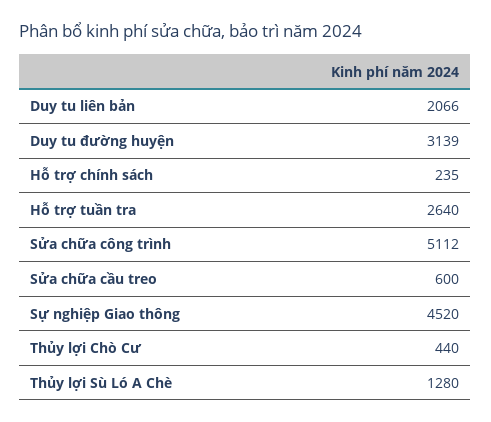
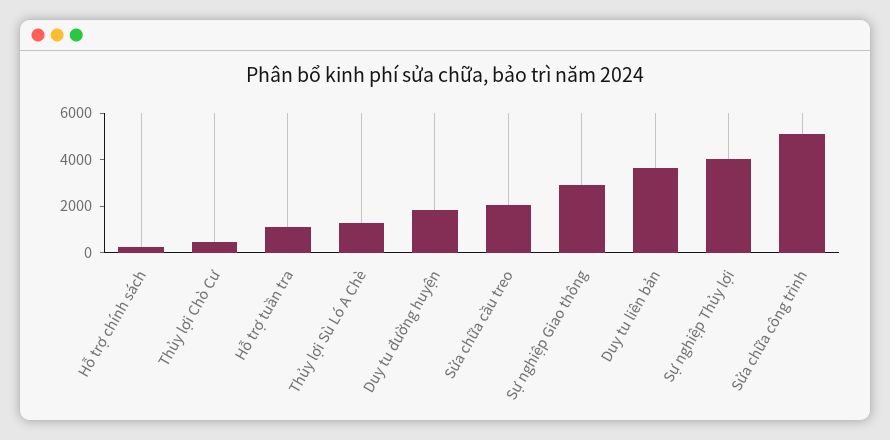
  {
-   "Duy tu liên bản": 2066,
+   "Duy tu liên bản": 3500,
-   "Duy tu đường huyện": 3139,
+   "Duy tu đường huyện": 2000,
    "Hỗ trợ chính sách": 235,
-   "Hỗ trợ tuần tra": 2640,
+   "Hỗ trợ tuần tra": 1000,
    "Sửa chữa công trình": 5112,
-   "Sửa chữa cầu treo": 600,
+   "Sửa chữa cầu treo": 2000,
-   "Sự nghiệp Giao thông": 4520,
+   "Sự nghiệp Giao thông": 3000,
    "Thủy lợi Chò Cư": 440,
-   "Thủy lợi Sù Ló A Chè": 1280
+   "Thủy lợi Sù Ló A Chè": 1280,
+   "Sự nghiệp Thủy lợi": 4000
  }

